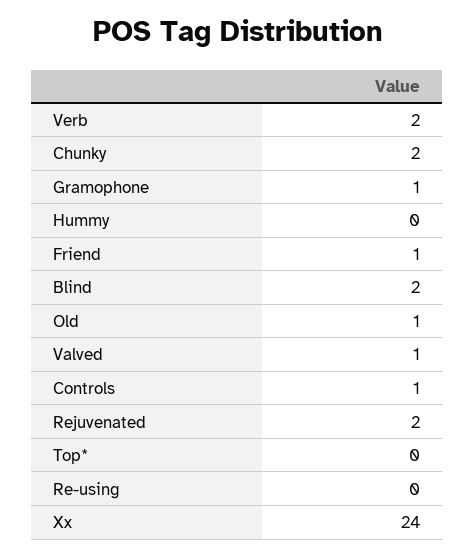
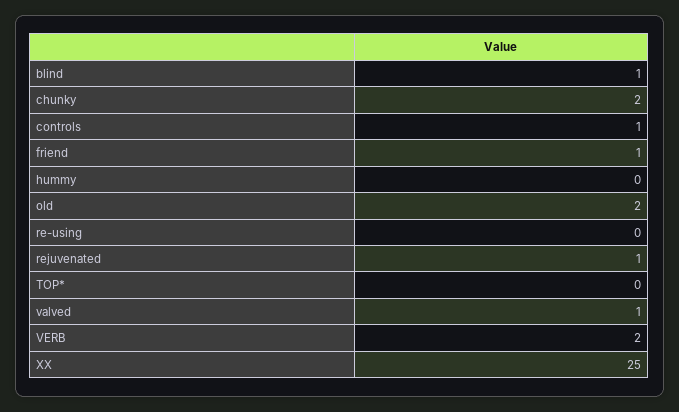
  {
    "Verb": 2,
    "Chunky": 2,
-   "Gramophone": 1,
    "Hummy": 0,
    "Friend": 1,
-   "Blind": 2,
+   "Blind": 1,
-   "Old": 1,
+   "Old": 2,
    "Valved": 1,
    "Controls": 1,
-   "Rejuvenated": 2,
+   "Rejuvenated": 1,
    "Top*": 0,
    "Re-using": 0,
-   "Xx": 24
+   "Xx": 25
  }

